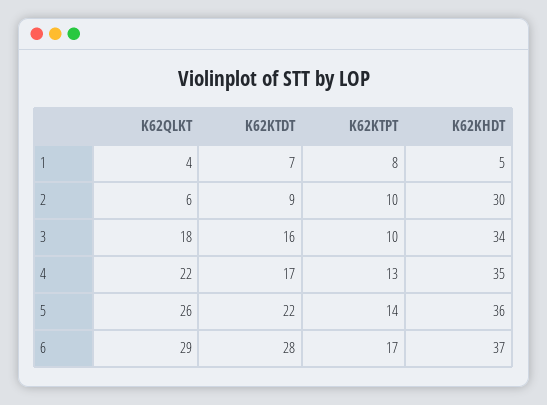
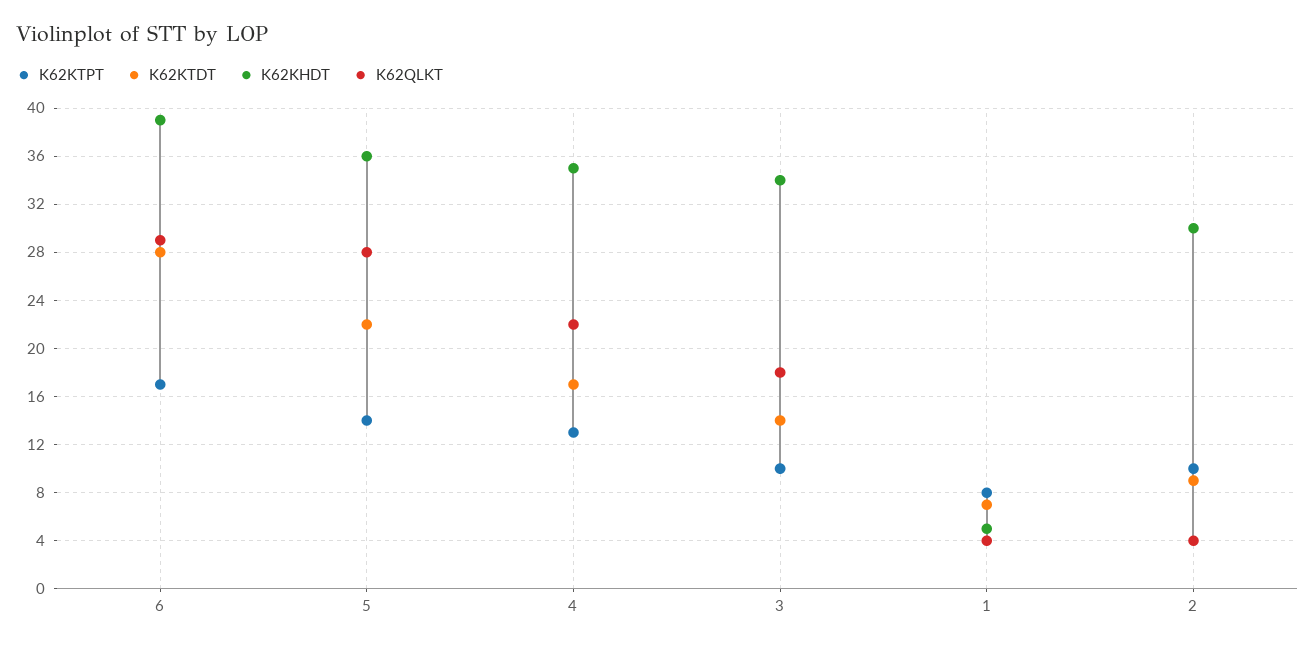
  {
    "K62QLKT": {
      "1": 4,
-     "2": 6,
+     "2": 4,
      "3": 18,
      "4": 22,
-     "5": 26,
+     "5": 28,
      "6": 29
    },
    "K62KTDT": {
      "1": 7,
      "2": 9,
-     "3": 16,
+     "3": 14,
      "4": 17,
      "5": 22,
      "6": 28
    },
    "K62KTPT": {
      "1": 8,
      "2": 10,
      "3": 10,
      "4": 13,
      "5": 14,
      "6": 17
    },
    "K62KHDT": {
      "1": 5,
      "2": 30,
      "3": 34,
      "4": 35,
      "5": 36,
-     "6": 37
+     "6": 39
    }
  }

